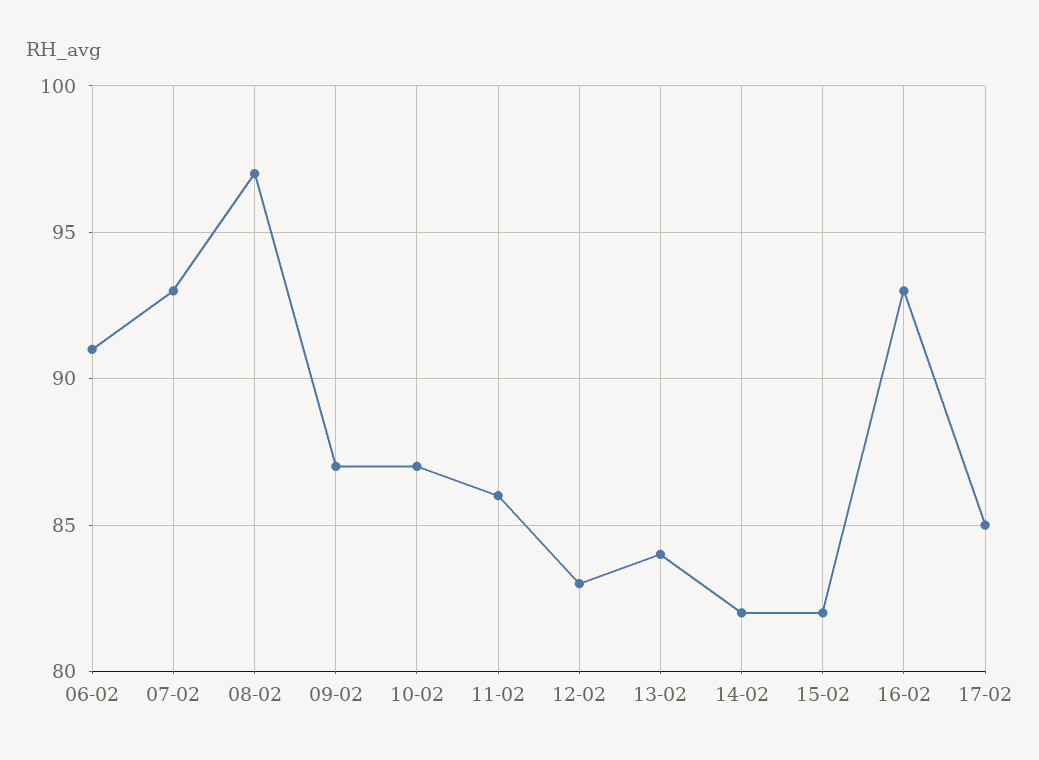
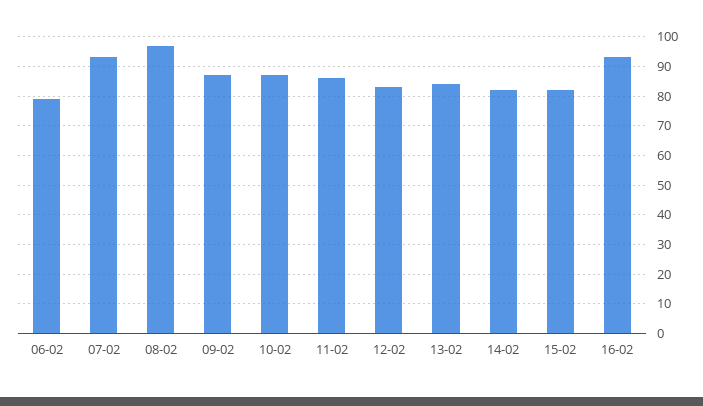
  {
-   "06-02": 91,
+   "06-02": 80,
    "07-02": 93,
    "08-02": 97,
    "09-02": 87,
    "10-02": 87,
    "11-02": 86,
    "12-02": 83,
    "13-02": 84,
    "14-02": 82,
    "15-02": 82,
-   "16-02": 93,
+   "16-02": 93
-   "17-02": 85
  }

